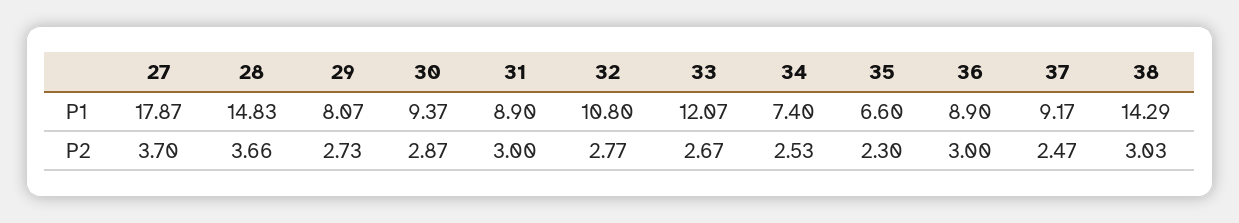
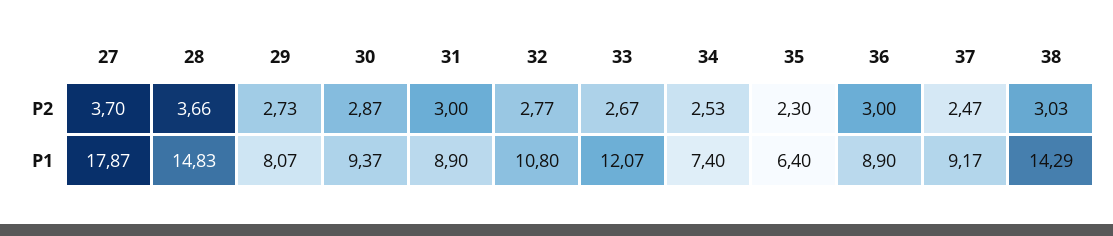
  {
    "27": {
      "P1": 17.87,
      "P2": 3.7
    },
    "28": {
      "P1": 14.83,
      "P2": 3.66
    },
    "29": {
      "P1": 8.07,
      "P2": 2.73
    },
    "30": {
      "P1": 9.37,
      "P2": 2.87
    },
    "31": {
      "P1": 8.9,
      "P2": 3
    },
    "32": {
      "P1": 10.8,
      "P2": 2.77
    },
    "33": {
      "P1": 12.07,
      "P2": 2.67
    },
    "34": {
      "P1": 7.4,
      "P2": 2.53
    },
    "35": {
-     "P1": 6.6,
+     "P1": 6.4,
      "P2": 2.3
    },
    "36": {
      "P1": 8.9,
      "P2": 3
    },
    "37": {
      "P1": 9.17,
      "P2": 2.47
    },
    "38": {
      "P1": 14.29,
      "P2": 3.03
    }
  }

